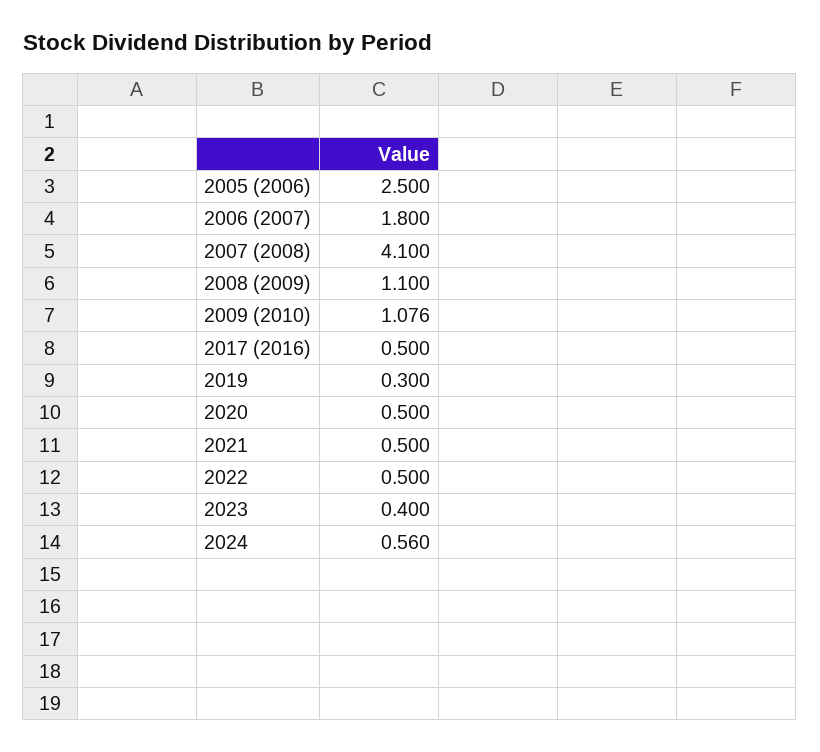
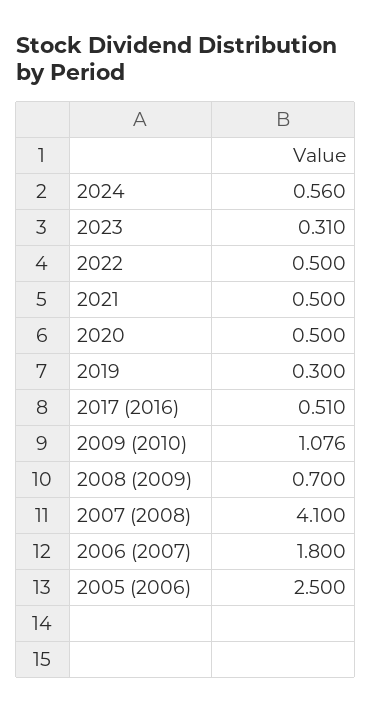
  {
    "2005 (2006)": 2.5,
    "2006 (2007)": 1.8,
    "2007 (2008)": 4.1,
-   "2008 (2009)": 1.1,
+   "2008 (2009)": 0.7,
    "2009 (2010)": 1.076,
-   "2017 (2016)": 0.5,
+   "2017 (2016)": 0.51,
    "2019": 0.3,
    "2020": 0.5,
    "2021": 0.5,
    "2022": 0.5,
-   "2023": 0.4,
+   "2023": 0.31,
    "2024": 0.56
  }

